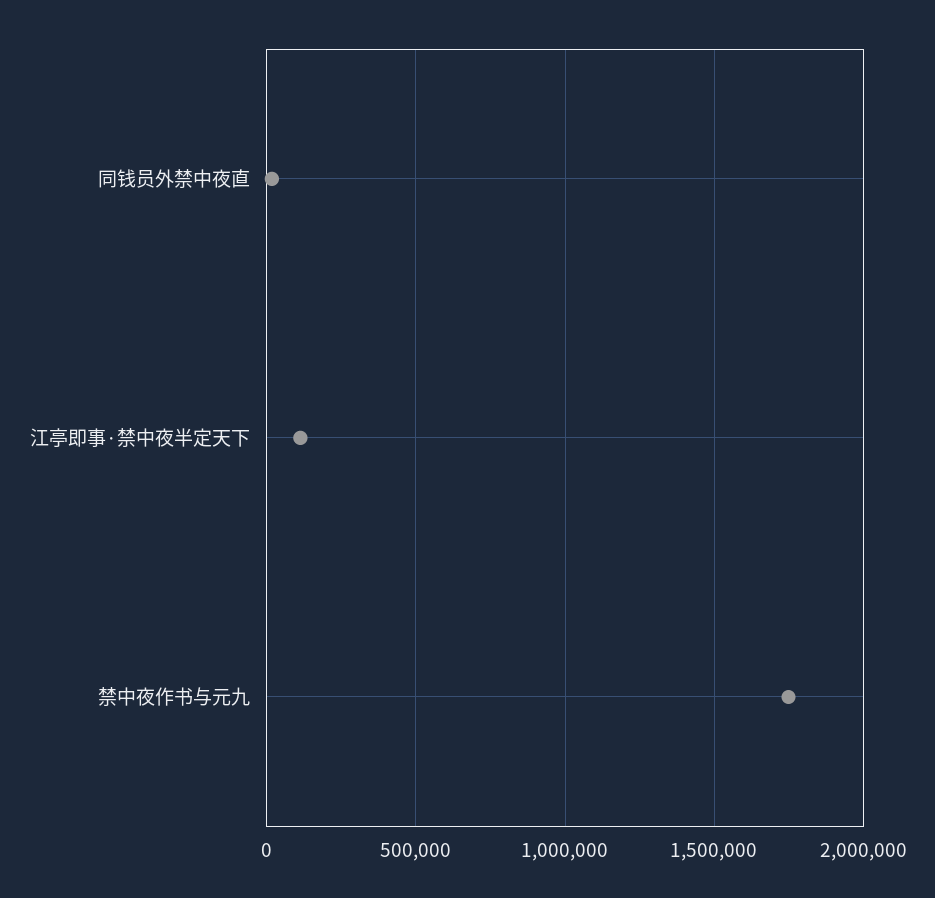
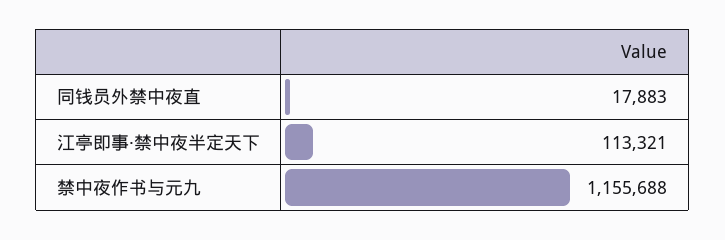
  {
    "同钱员外禁中夜直": 17883,
    "江亭即事·禁中夜半定天下": 113321,
-   "禁中夜作书与元九": 1750000
+   "禁中夜作书与元九": 1155688
  }

